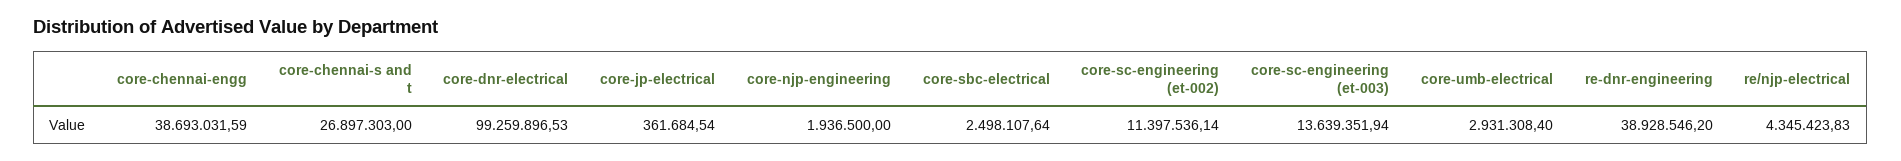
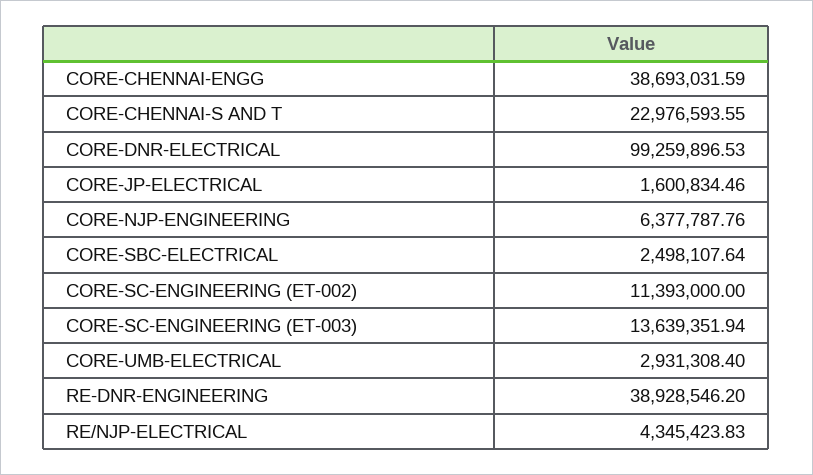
  {
    "core-chennai-engg": 38693031.59,
-   "core-chennai-s and t": 26897303,
+   "core-chennai-s and t": 22976593.55,
    "core-dnr-electrical": 99259896.53,
-   "core-jp-electrical": 361684.54,
+   "core-jp-electrical": 1600834.46,
-   "core-njp-engineering": 1936500,
+   "core-njp-engineering": 6377787.76,
    "core-sbc-electrical": 2498107.64,
-   "core-sc-engineering (et-002)": 11397536.14,
+   "core-sc-engineering (et-002)": 11393000,
    "core-sc-engineering (et-003)": 13639351.94,
    "core-umb-electrical": 2931308.4,
    "re-dnr-engineering": 38928546.2,
    "re/njp-electrical": 4345423.83
  }

